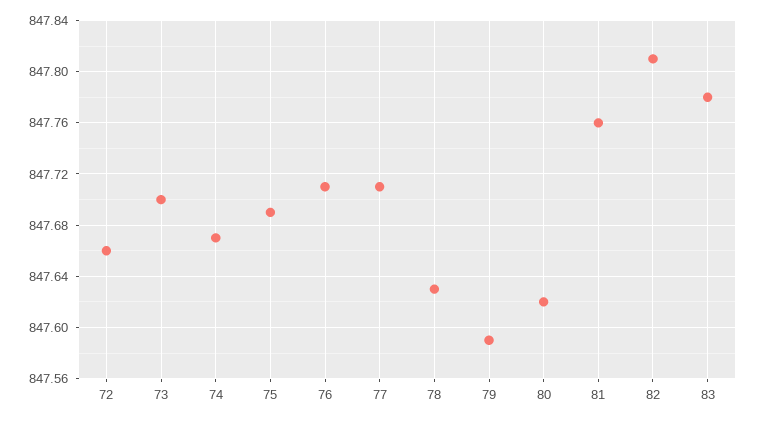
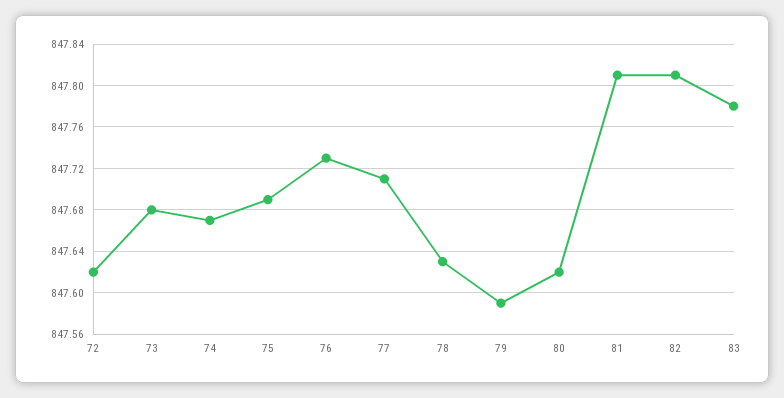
  {
-   "72": 847.66,
+   "72": 847.62,
-   "73": 847.7,
+   "73": 847.68,
    "74": 847.67,
    "75": 847.69,
-   "76": 847.71,
+   "76": 847.73,
    "77": 847.71,
    "78": 847.63,
    "79": 847.59,
    "80": 847.62,
-   "81": 847.76,
+   "81": 847.81,
    "82": 847.81,
    "83": 847.78
  }

